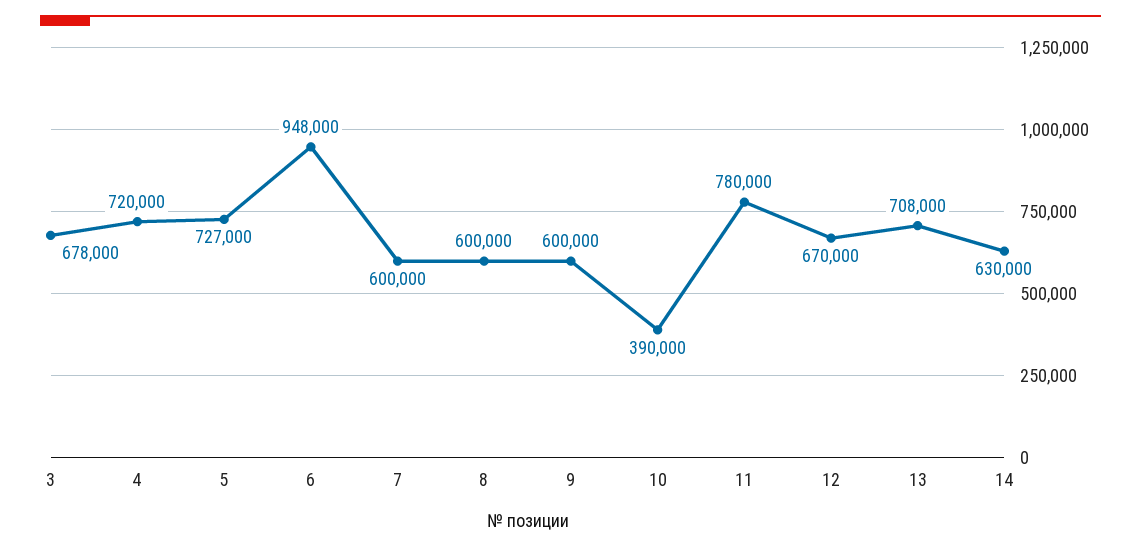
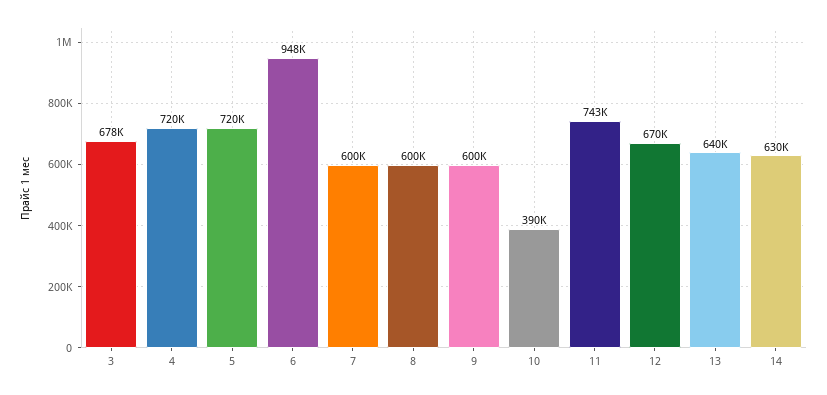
  {
    "3": 678000,
    "4": 720000,
-   "5": 727000,
+   "5": 720000,
    "6": 948000,
    "7": 600000,
    "8": 600000,
    "9": 600000,
    "10": 390000,
-   "11": 780000,
+   "11": 743000,
    "12": 670000,
-   "13": 708000,
+   "13": 640000,
    "14": 630000
  }

